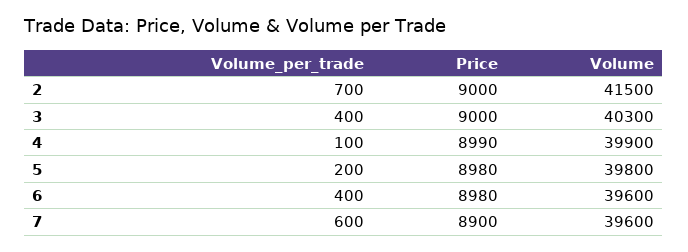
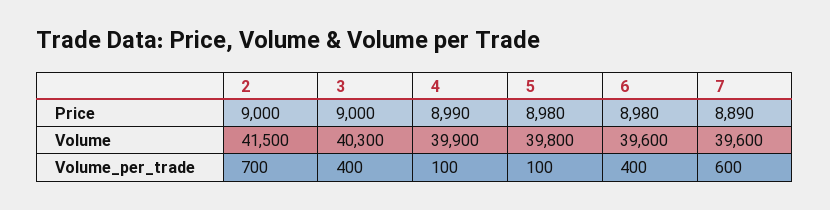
  {
    "Volume_per_trade": {
      "2": 700,
      "3": 400,
      "4": 100,
-     "5": 200,
+     "5": 100,
      "6": 400,
      "7": 600
    },
    "Price": {
      "2": 9000,
      "3": 9000,
      "4": 8990,
      "5": 8980,
      "6": 8980,
-     "7": 8900
+     "7": 8890
    },
    "Volume": {
      "2": 41500,
      "3": 40300,
      "4": 39900,
      "5": 39800,
      "6": 39600,
      "7": 39600
    }
  }

